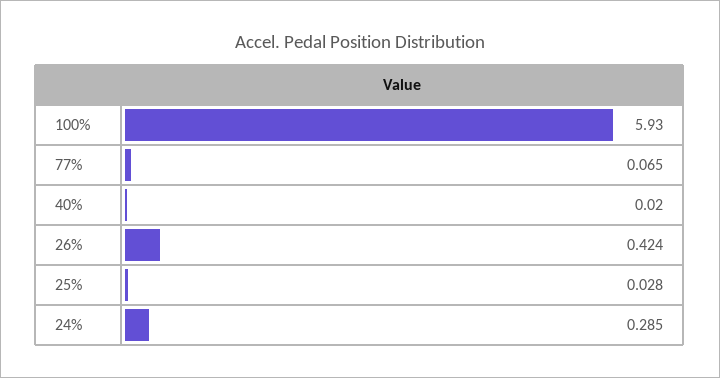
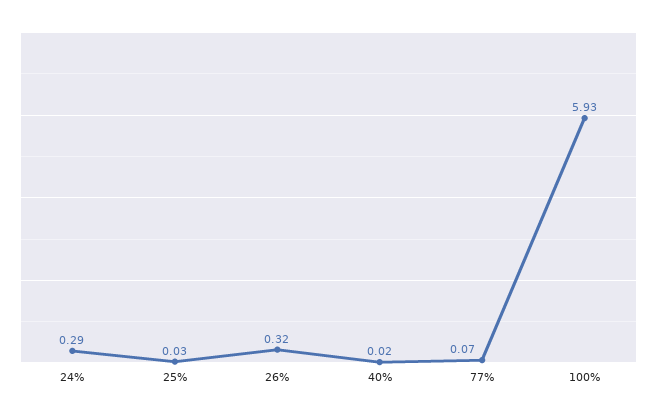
  {
    "100%": 5.93,
    "77%": 0.065,
    "40%": 0.02,
-   "26%": 0.424,
+   "26%": 0.32,
    "25%": 0.028,
    "24%": 0.285
  }

